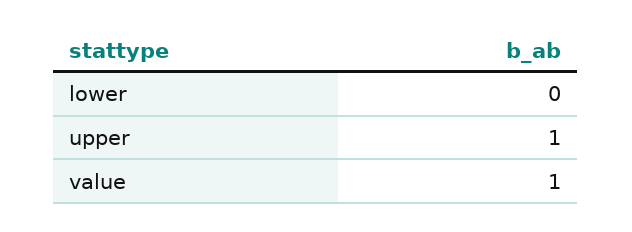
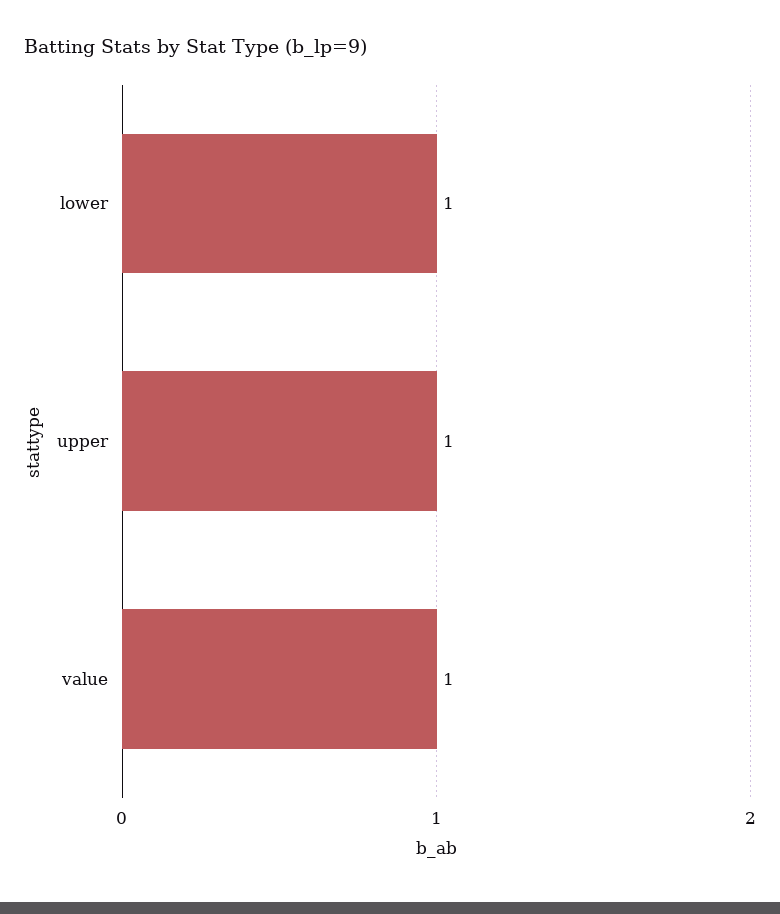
  {
-   "lower": 0,
+   "lower": 1,
    "upper": 1,
    "value": 1
  }

